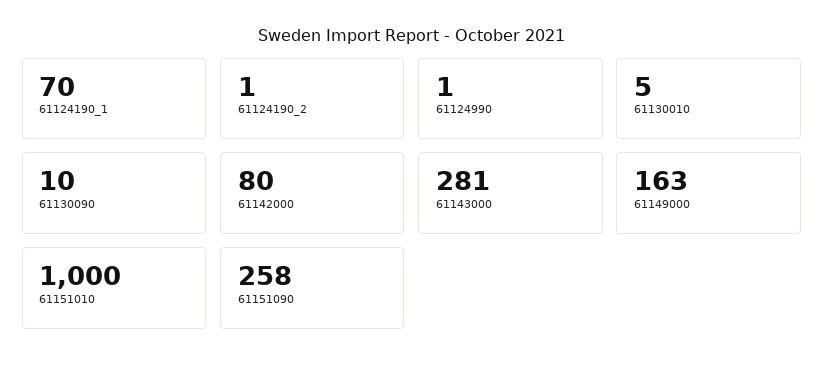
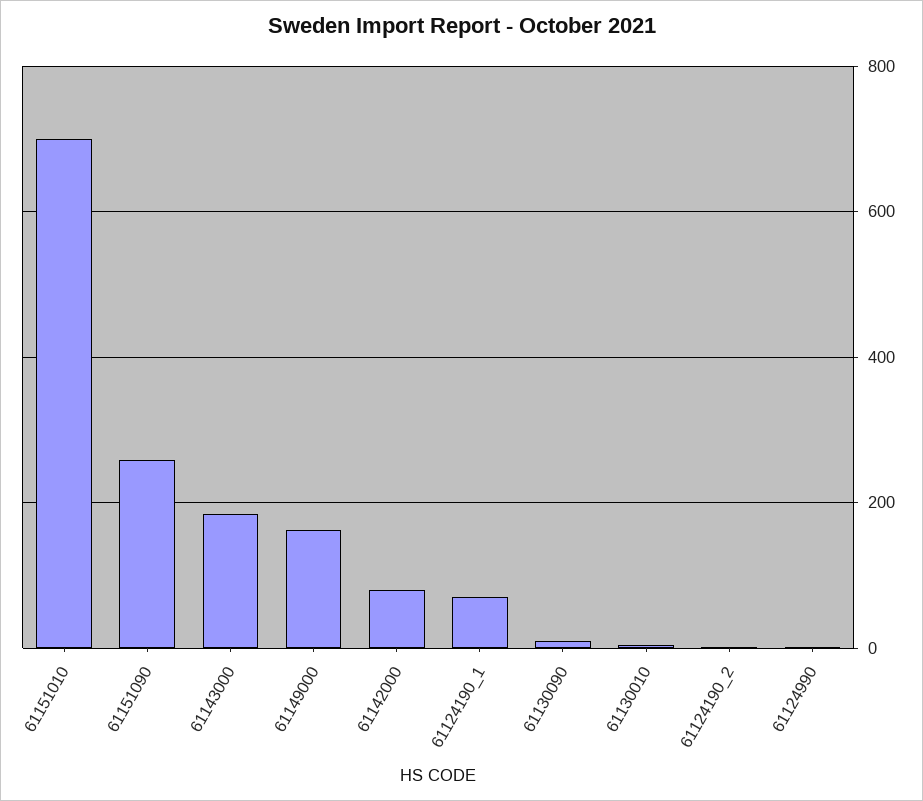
  {
    "61124190_1": 70,
    "61124190_2": 1,
    "61124990": 1,
    "61130010": 5,
    "61130090": 10,
    "61142000": 80,
-   "61143000": 281,
+   "61143000": 180,
    "61149000": 163,
-   "61151010": 1000,
+   "61151010": 700,
    "61151090": 258
  }

